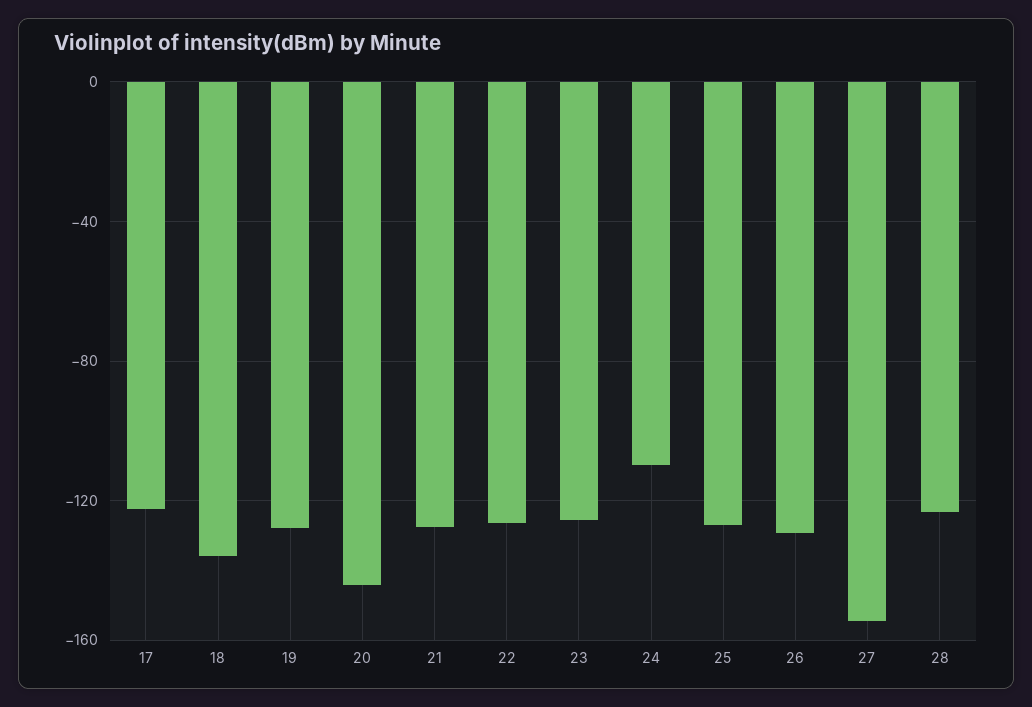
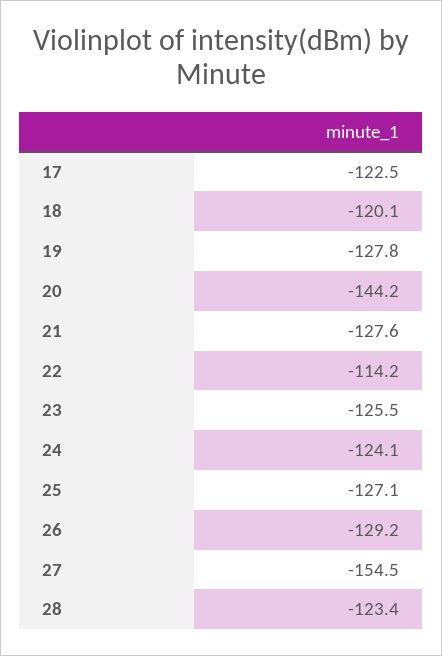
  {
    "17": -122.5,
-   "18": -135,
+   "18": -120.1,
    "19": -127.8,
    "20": -144.2,
    "21": -127.6,
-   "22": -125,
+   "22": -114.2,
    "23": -125.5,
-   "24": -110,
+   "24": -124.1,
    "25": -127.1,
    "26": -129.2,
    "27": -154.5,
    "28": -123.4
  }

